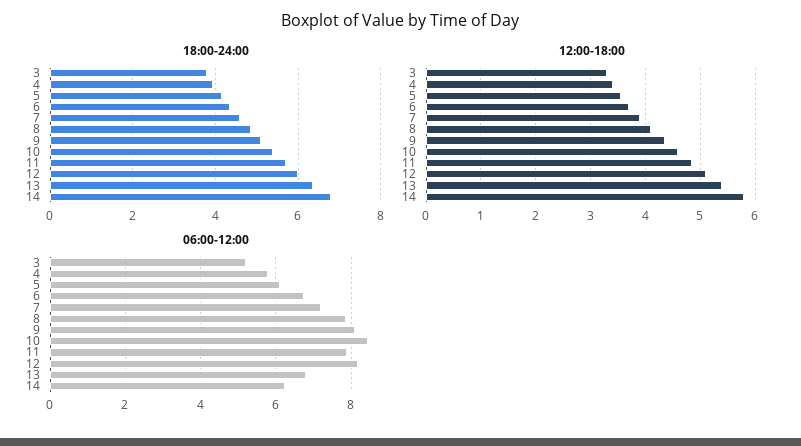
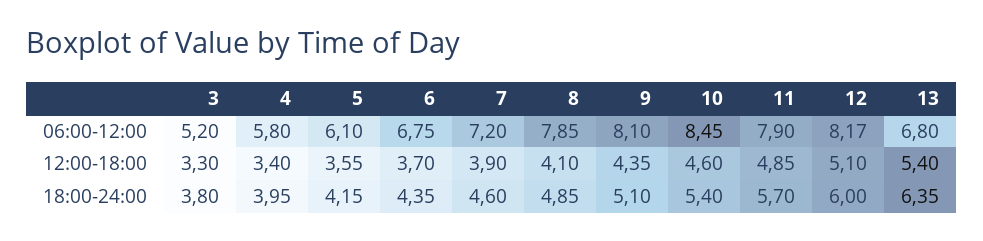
  {
    "18:00-24:00": {
      "3": 3.8,
      "4": 3.95,
      "5": 4.15,
      "6": 4.35,
      "7": 4.6,
      "8": 4.85,
      "9": 5.1,
      "10": 5.4,
      "11": 5.7,
      "12": 6,
-     "13": 6.35,
+     "13": 6.35
-     "14": 6.8
    },
    "12:00-18:00": {
      "3": 3.3,
      "4": 3.4,
      "5": 3.55,
      "6": 3.7,
      "7": 3.9,
      "8": 4.1,
      "9": 4.35,
      "10": 4.6,
      "11": 4.85,
      "12": 5.1,
-     "13": 5.4,
+     "13": 5.4
-     "14": 5.8
    },
    "06:00-12:00": {
      "3": 5.2,
      "4": 5.8,
      "5": 6.1,
      "6": 6.75,
      "7": 7.2,
      "8": 7.85,
      "9": 8.1,
      "10": 8.45,
      "11": 7.9,
      "12": 8.17,
-     "13": 6.8,
+     "13": 6.8
-     "14": 6.2
    }
  }

